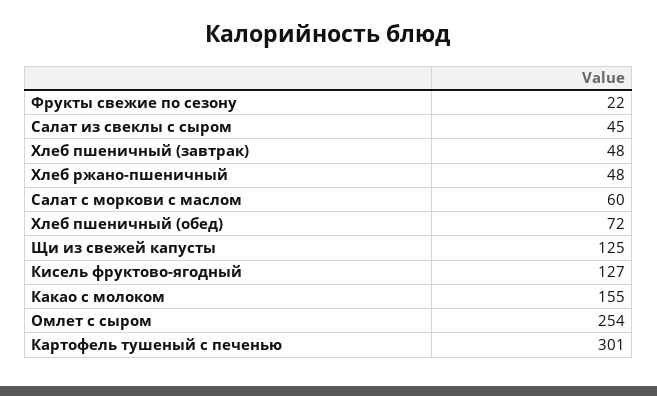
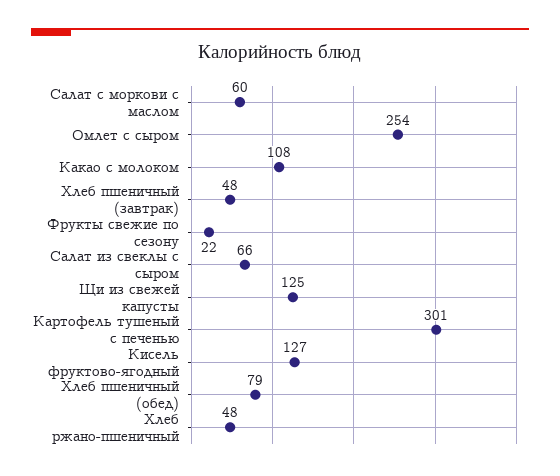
  {
    "Фрукты свежие по сезону": 22,
-   "Салат из свеклы с сыром": 45,
+   "Салат из свеклы с сыром": 66,
    "Хлеб пшеничный (завтрак)": 48,
    "Хлеб ржано-пшеничный": 48,
    "Салат с моркови с маслом": 60,
-   "Хлеб пшеничный (обед)": 72,
+   "Хлеб пшеничный (обед)": 79,
    "Щи из свежей капусты": 125,
    "Кисель фруктово-ягодный": 127,
-   "Какао с молоком": 155,
+   "Какао с молоком": 108,
    "Омлет с сыром": 254,
    "Картофель тушеный с печенью": 301
  }

